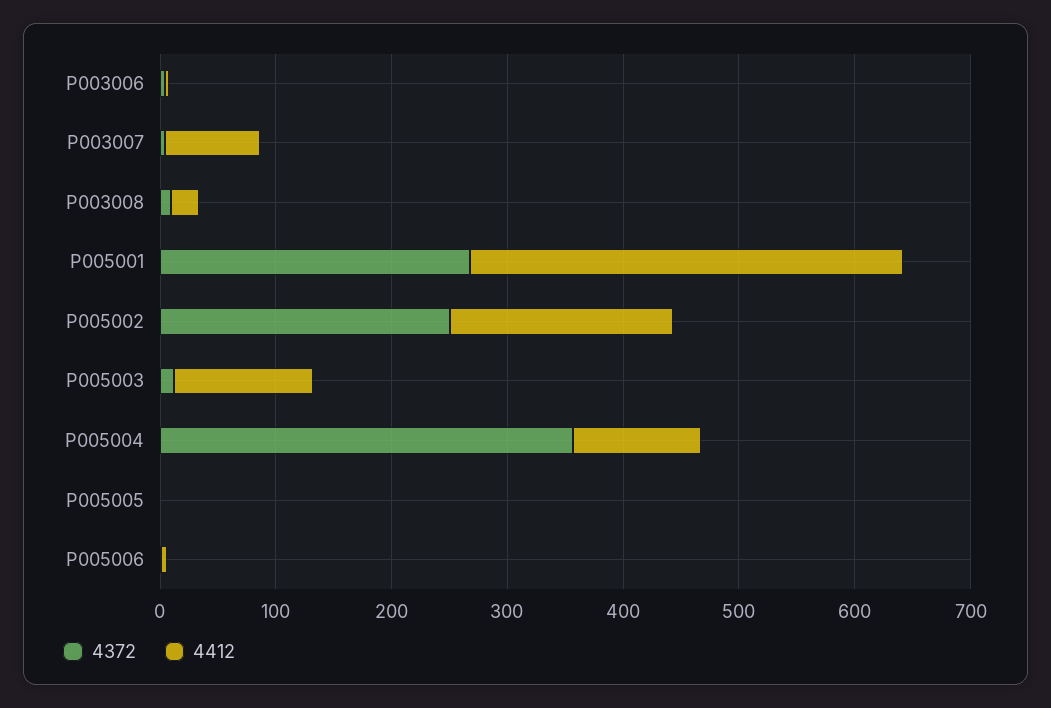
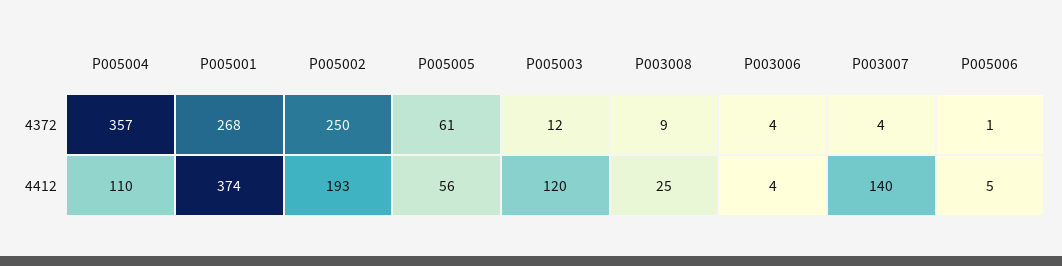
  {
    "4372": {
      "P003006": 4,
      "P003007": 4,
      "P003008": 9,
      "P005001": 268,
      "P005002": 250,
      "P005003": 12,
      "P005004": 357,
-     "P005005": 0,
+     "P005005": 61,
      "P005006": 1
    },
    "4412": {
      "P003006": 4,
-     "P003007": 80,
+     "P003007": 140,
      "P003008": 25,
      "P005001": 374,
      "P005002": 193,
      "P005003": 120,
      "P005004": 110,
-     "P005005": 0,
+     "P005005": 56,
      "P005006": 5
    }
  }

